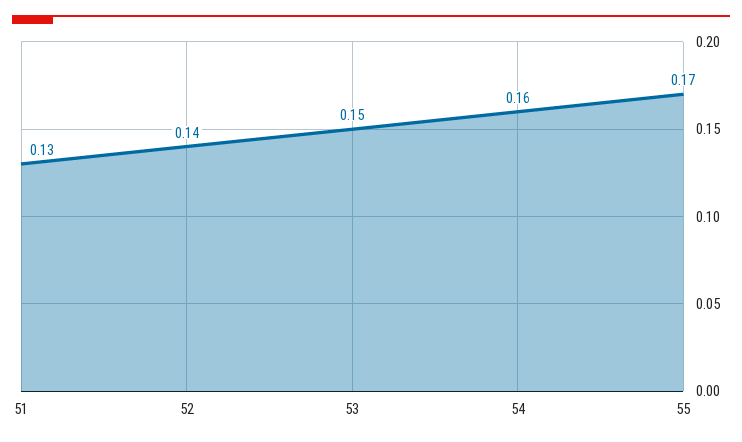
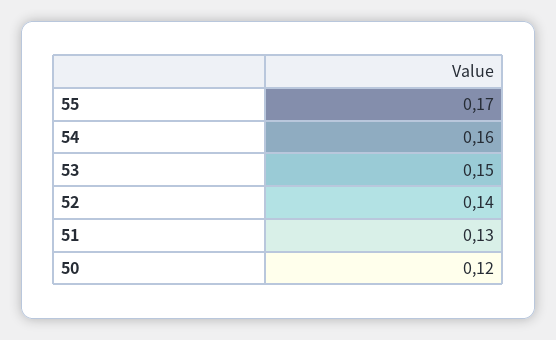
  {
    "51": 0.13,
    "52": 0.14,
    "53": 0.15,
    "54": 0.16,
-   "55": 0.17
+   "55": 0.17,
+   "50": 0.12
  }

